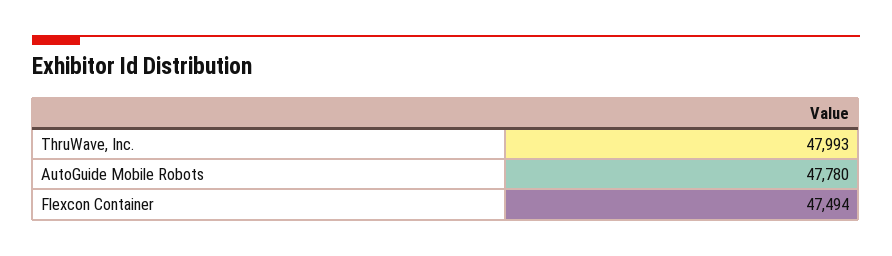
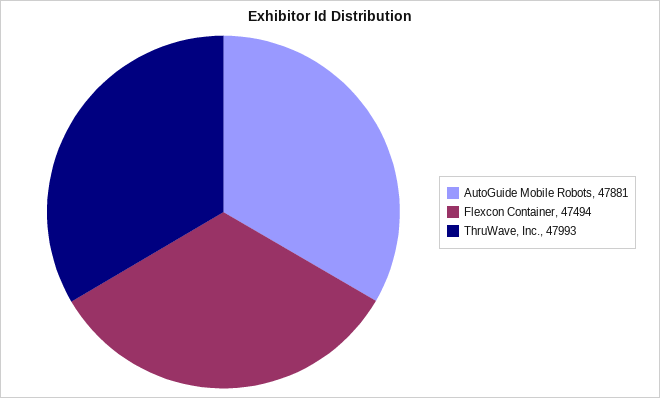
  {
    "ThruWave, Inc.": 47993,
-   "AutoGuide Mobile Robots": 47780,
+   "AutoGuide Mobile Robots": 47881,
    "Flexcon Container": 47494
  }

